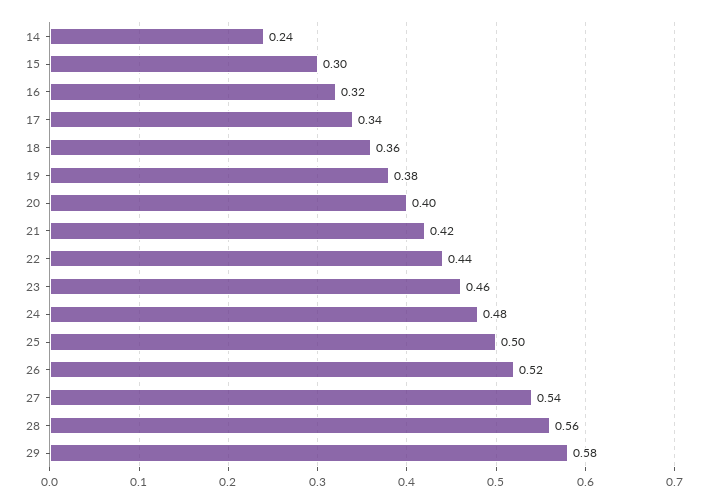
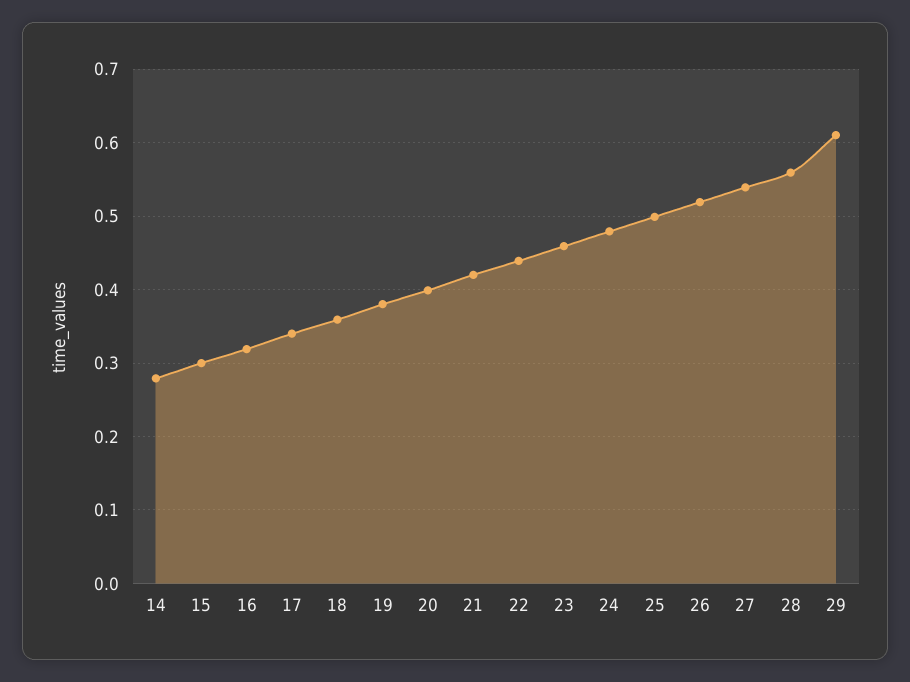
  {
-   "14": 0.24,
+   "14": 0.28,
    "15": 0.3,
    "16": 0.32,
    "17": 0.34,
    "18": 0.36,
    "19": 0.38,
    "20": 0.4,
    "21": 0.42,
    "22": 0.44,
    "23": 0.46,
    "24": 0.48,
    "25": 0.5,
    "26": 0.52,
    "27": 0.54,
    "28": 0.56,
-   "29": 0.58
+   "29": 0.61
  }

